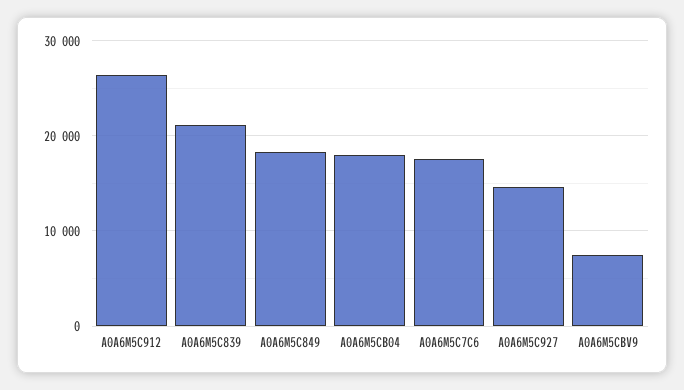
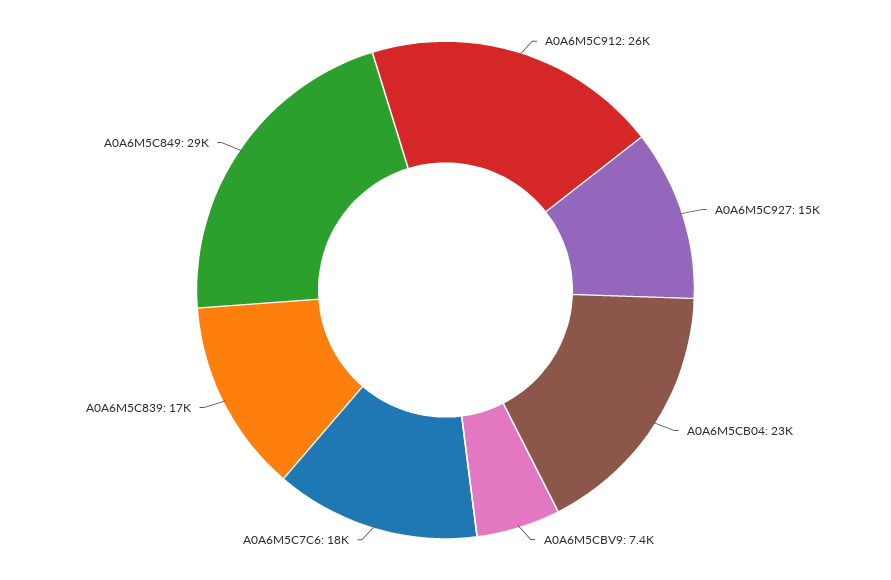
  {
    "A0A6M5C912": 26000,
-   "A0A6M5C839": 21000,
+   "A0A6M5C839": 17000,
-   "A0A6M5C849": 18000,
+   "A0A6M5C849": 29000,
-   "A0A6M5CB04": 18000,
+   "A0A6M5CB04": 23000,
    "A0A6M5C7C6": 18000,
    "A0A6M5C927": 15000,
    "A0A6M5CBV9": 7400
  }

